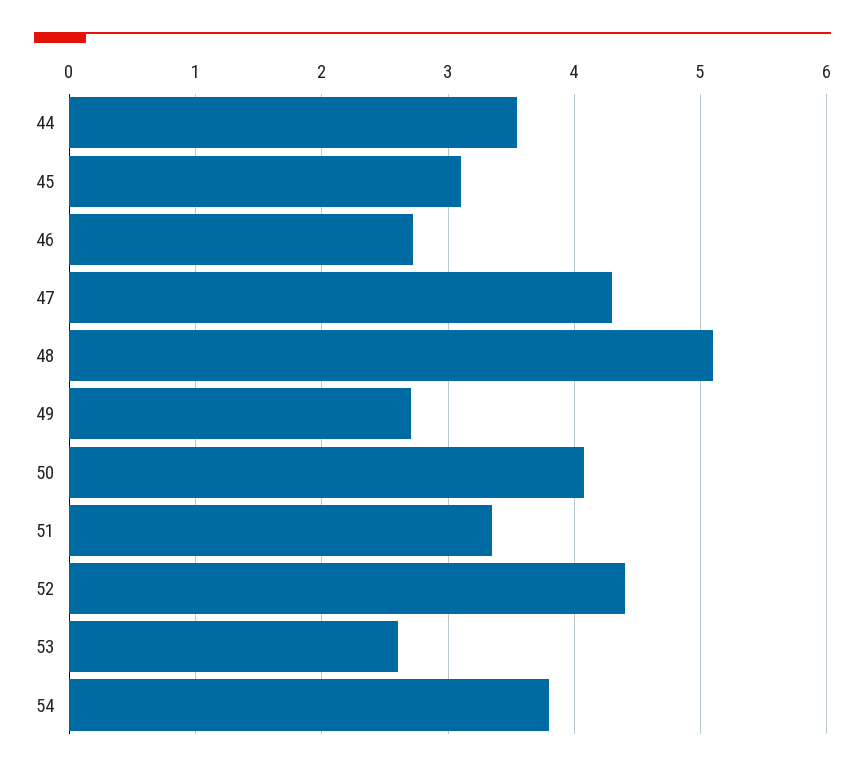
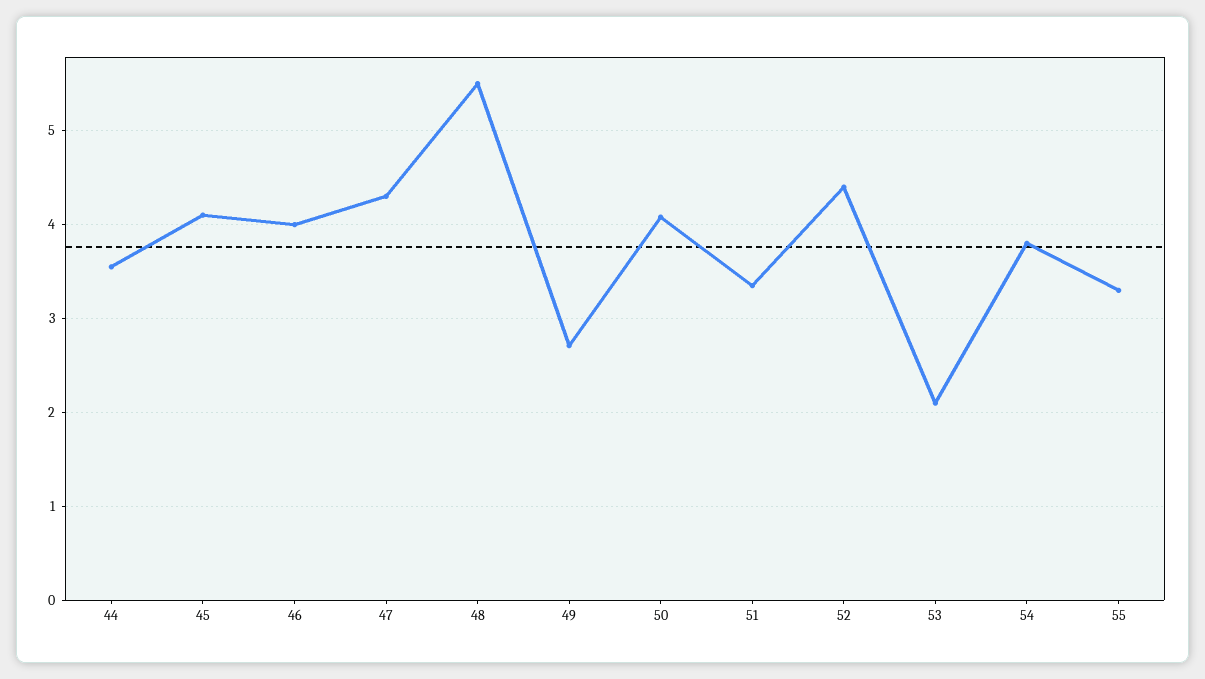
  {
    "44": 3.6,
-   "45": 3.1,
+   "45": 4.1,
-   "46": 2.7,
+   "46": 4,
    "47": 4.3,
-   "48": 5.1,
+   "48": 5.5,
    "49": 2.7,
    "50": 4.1,
    "51": 3.4,
    "52": 4.4,
-   "53": 2.6,
+   "53": 2.1,
-   "54": 3.8
+   "54": 3.8,
+   "55": 3.3
  }

